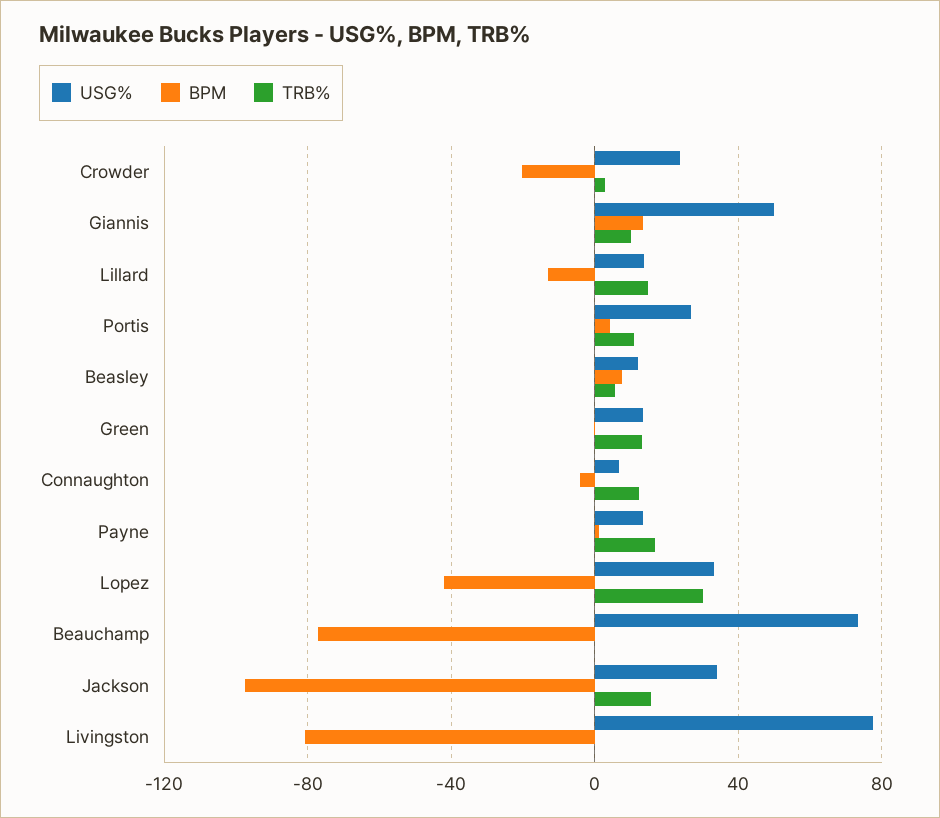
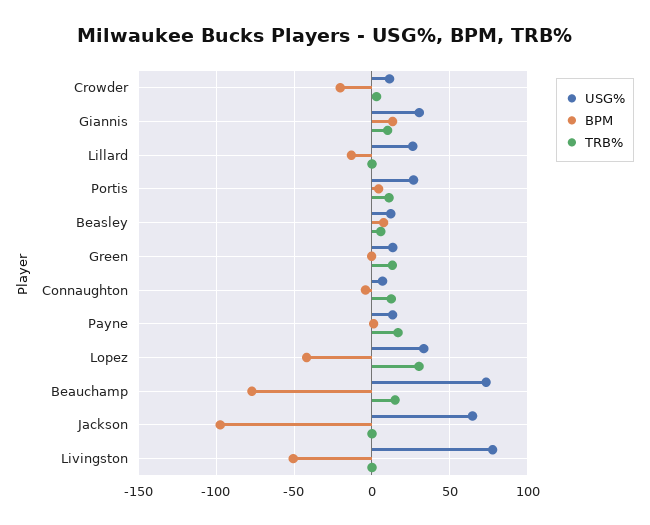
  {
    "USG%": {
-     "Crowder": 25,
+     "Crowder": 10,
-     "Giannis": 50,
+     "Giannis": 30,
-     "Lillard": 15,
+     "Lillard": 25,
      "Portis": 25,
      "Beasley": 10,
      "Green": 15,
      "Connaughton": 5,
      "Payne": 15,
      "Lopez": 35,
      "Beauchamp": 75,
-     "Jackson": 35,
+     "Jackson": 65,
      "Livingston": 80
    },
    "BPM": {
      "Crowder": -20,
      "Giannis": 15,
      "Lillard": -15,
      "Portis": 5,
      "Beasley": 10,
      "Green": 0,
      "Connaughton": -5,
      "Payne": 0,
      "Lopez": -40,
      "Beauchamp": -75,
      "Jackson": -100,
-     "Livingston": -80
+     "Livingston": -50
    },
    "TRB%": {
      "Crowder": 5,
      "Giannis": 10,
-     "Lillard": 15,
+     "Lillard": 0,
      "Portis": 10,
      "Beasley": 5,
      "Green": 15,
      "Connaughton": 10,
      "Payne": 15,
      "Lopez": 30,
-     "Beauchamp": 0,
+     "Beauchamp": 15,
-     "Jackson": 15,
+     "Jackson": 0,
      "Livingston": 0
    }
  }

